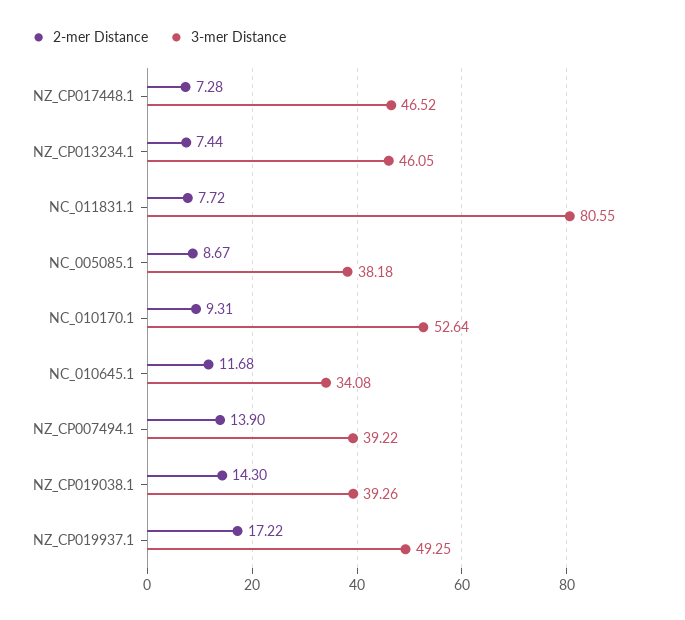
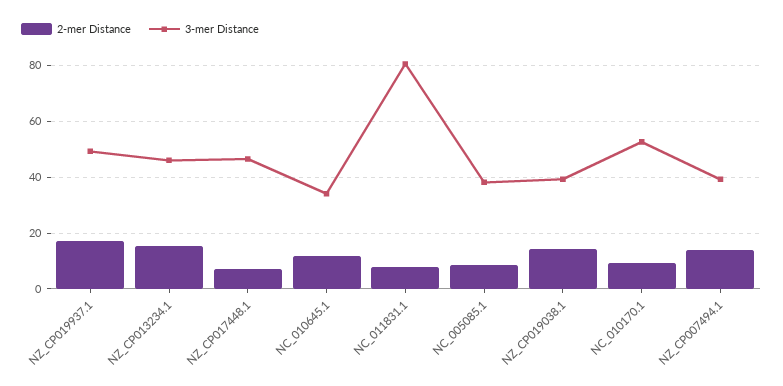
  {
    "2-mer Distance": {
      "NZ_CP017448.1": 7.28,
-     "NZ_CP013234.1": 7.44,
+     "NZ_CP013234.1": 15,
      "NC_011831.1": 7.72,
      "NC_005085.1": 8.67,
      "NC_010170.1": 9.31,
      "NC_010645.1": 11.68,
      "NZ_CP007494.1": 13.9,
      "NZ_CP019038.1": 14.3,
      "NZ_CP019937.1": 17.22
    },
    "3-mer Distance": {
      "NZ_CP017448.1": 46.52,
      "NZ_CP013234.1": 46.05,
      "NC_011831.1": 80.55,
      "NC_005085.1": 38.18,
      "NC_010170.1": 52.64,
      "NC_010645.1": 34.08,
      "NZ_CP007494.1": 39.22,
      "NZ_CP019038.1": 39.26,
      "NZ_CP019937.1": 49.25
    }
  }

